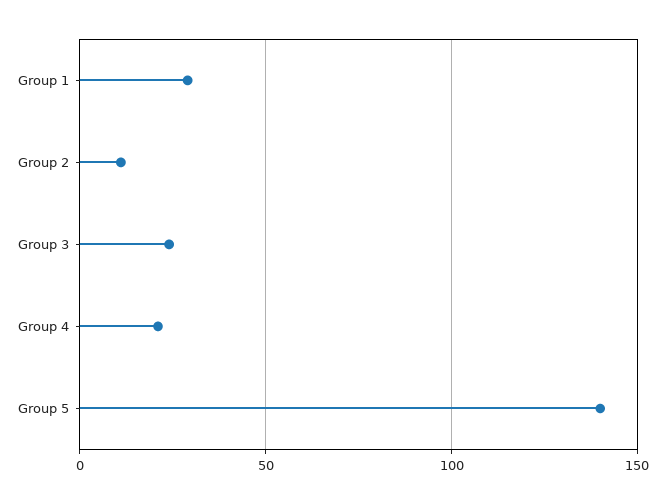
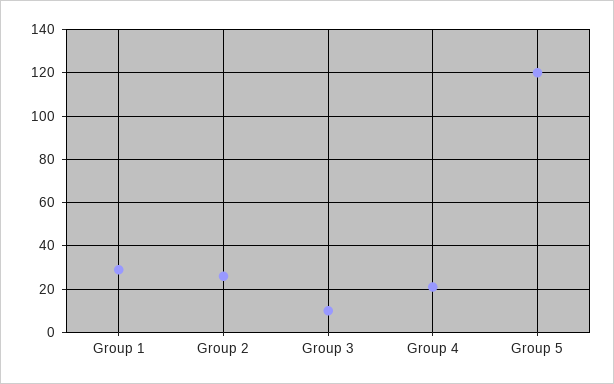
  {
    "Group 1": 30,
-   "Group 2": 10,
+   "Group 2": 25,
-   "Group 3": 25,
+   "Group 3": 10,
    "Group 4": 20,
-   "Group 5": 140
+   "Group 5": 120
  }

